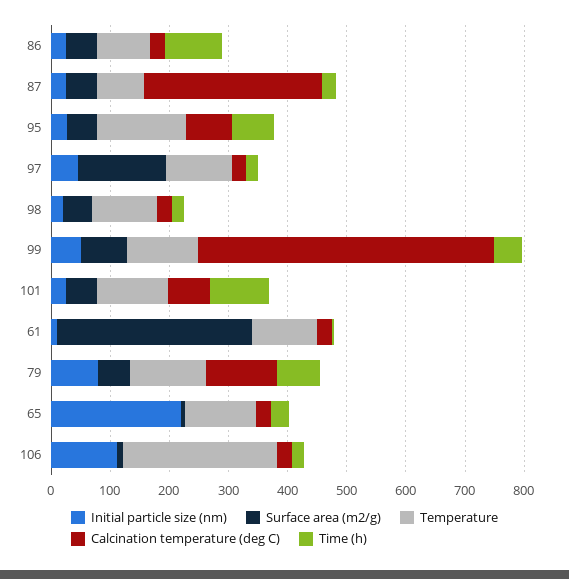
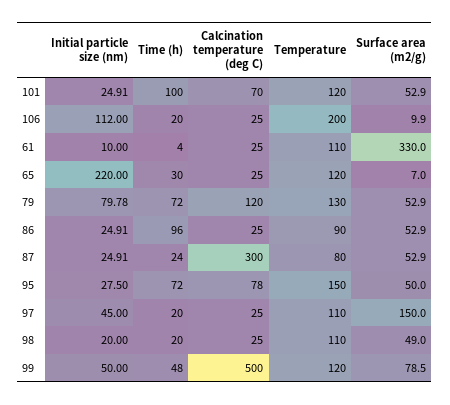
  {
    "Initial particle size (nm)": {
      "86": 24.91,
      "87": 24.91,
      "95": 27.5,
      "97": 45,
      "98": 20,
      "99": 50,
      "101": 24.91,
      "61": 10,
      "79": 79.78,
      "65": 220,
      "106": 112
    },
    "Surface area (m2/g)": {
      "86": 52.9,
      "87": 52.9,
      "95": 50,
      "97": 150,
      "98": 49,
      "99": 78.5,
      "101": 52.9,
      "61": 330,
      "79": 52.9,
      "65": 7,
      "106": 9.9
    },
    "Temperature": {
      "86": 90,
      "87": 80,
      "95": 150,
      "97": 110,
      "98": 110,
      "99": 120,
      "101": 120,
      "61": 110,
      "79": 130,
      "65": 120,
-     "106": 260
+     "106": 200
    },
    "Calcination temperature (deg C)": {
      "86": 25,
      "87": 300,
      "95": 78,
      "97": 25,
      "98": 25,
      "99": 500,
      "101": 70,
      "61": 25,
      "79": 120,
      "65": 25,
      "106": 25
    },
    "Time (h)": {
      "86": 96,
      "87": 24,
      "95": 72,
      "97": 20,
      "98": 20,
      "99": 48,
      "101": 100,
      "61": 4,
      "79": 72,
      "65": 30,
      "106": 20
    }
  }

